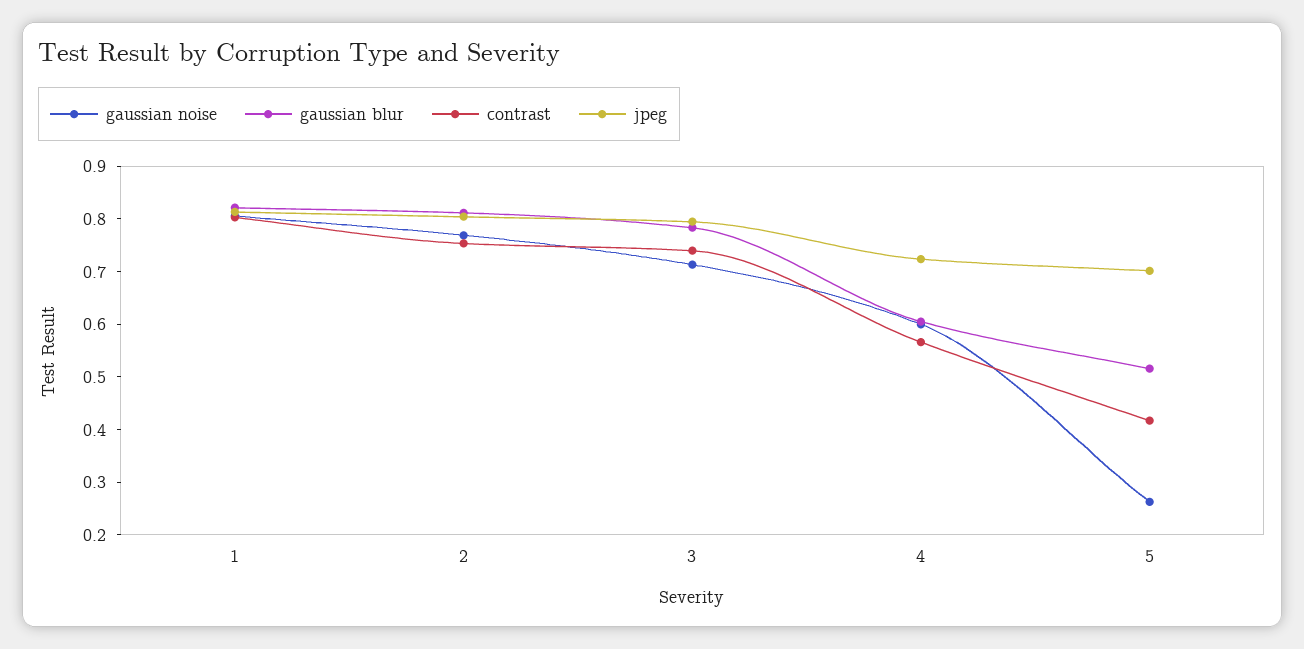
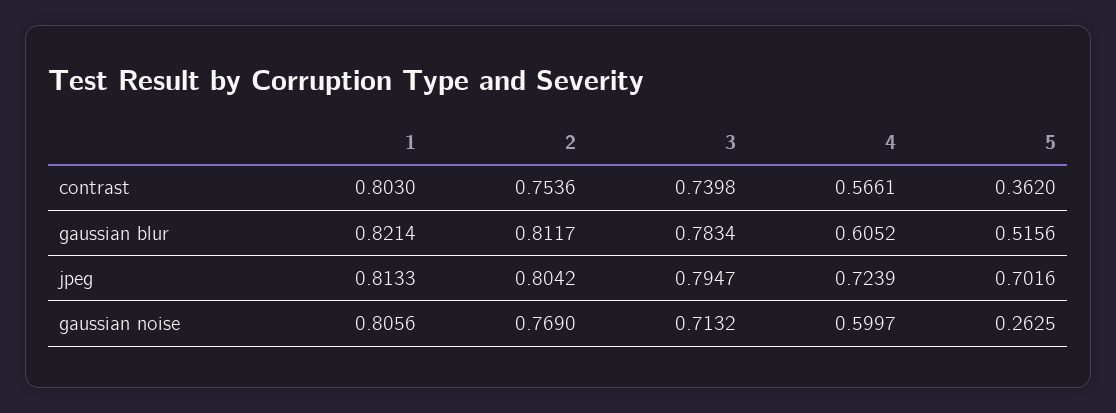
  {
    "gaussian noise": {
      "1": 0.8056,
      "2": 0.769,
      "3": 0.7132,
      "4": 0.5997,
      "5": 0.2625
    },
    "gaussian blur": {
      "1": 0.8214,
      "2": 0.8117,
      "3": 0.7834,
      "4": 0.6052,
      "5": 0.5156
    },
    "contrast": {
      "1": 0.803,
      "2": 0.7536,
      "3": 0.7398,
      "4": 0.5661,
-     "5": 0.42
+     "5": 0.362
    },
    "jpeg": {
      "1": 0.8133,
      "2": 0.8042,
      "3": 0.7947,
      "4": 0.7239,
      "5": 0.7016
    }
  }

